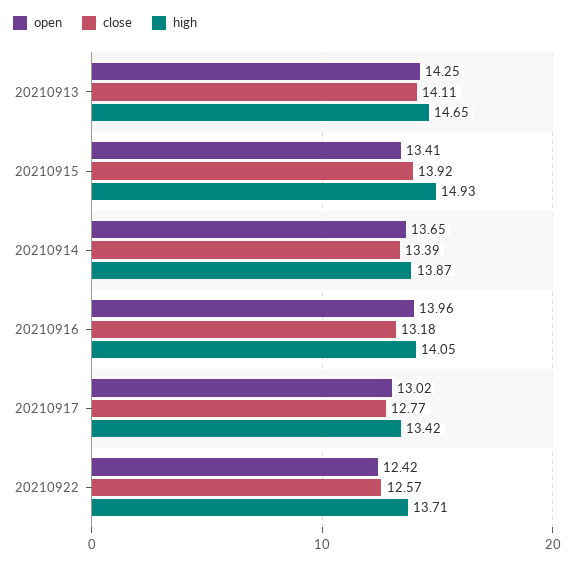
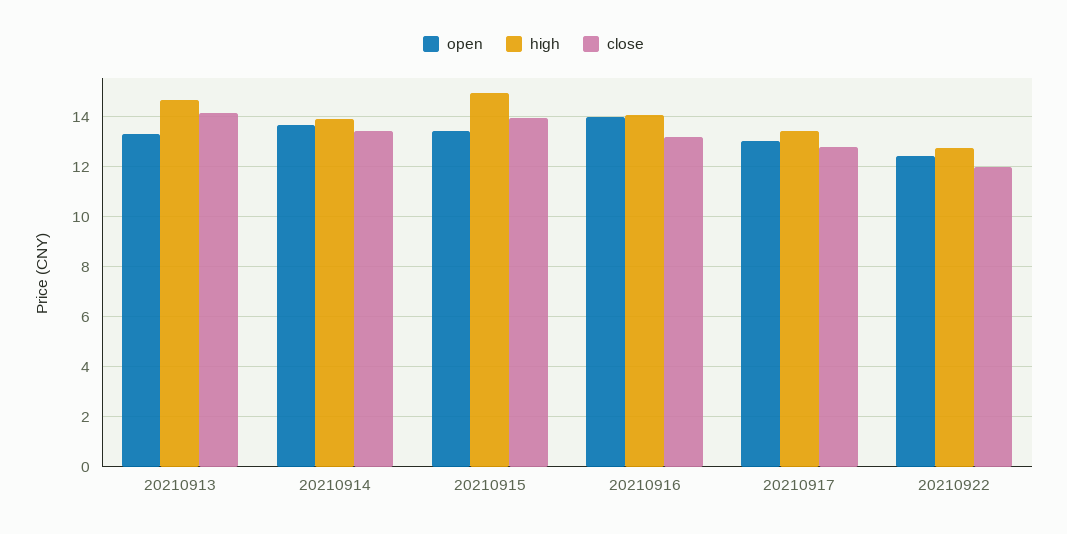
  {
    "open": {
-     "20210913": 14.25,
+     "20210913": 13.25,
      "20210915": 13.41,
      "20210914": 13.65,
      "20210916": 13.96,
      "20210917": 13.02,
      "20210922": 12.42
    },
    "close": {
      "20210913": 14.11,
      "20210915": 13.92,
      "20210914": 13.39,
      "20210916": 13.18,
      "20210917": 12.77,
-     "20210922": 12.57
+     "20210922": 12
    },
    "high": {
      "20210913": 14.65,
      "20210915": 14.93,
      "20210914": 13.87,
      "20210916": 14.05,
      "20210917": 13.42,
-     "20210922": 13.71
+     "20210922": 12.75
    }
  }

